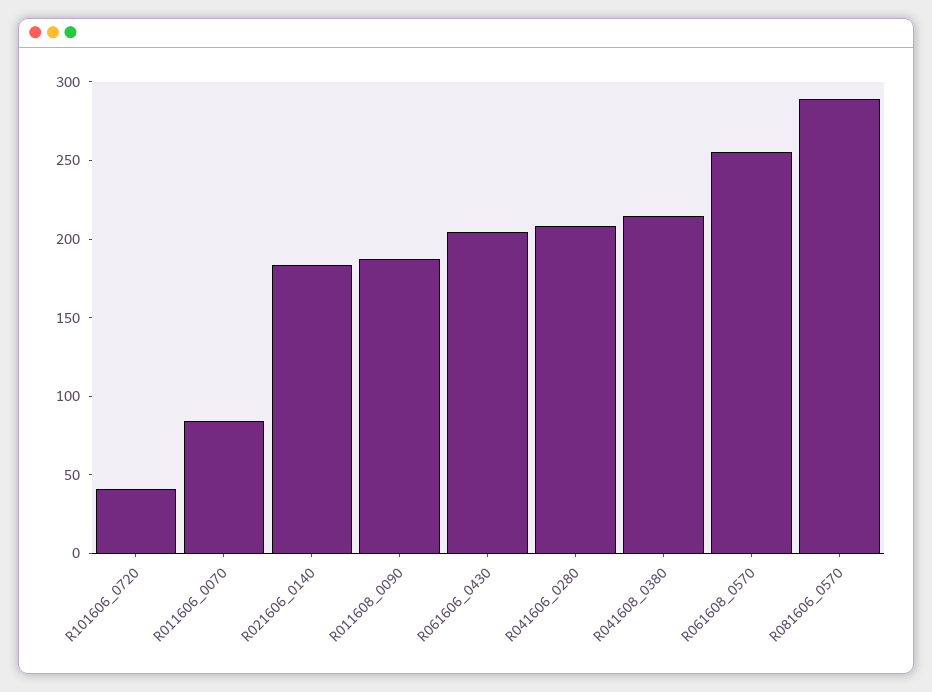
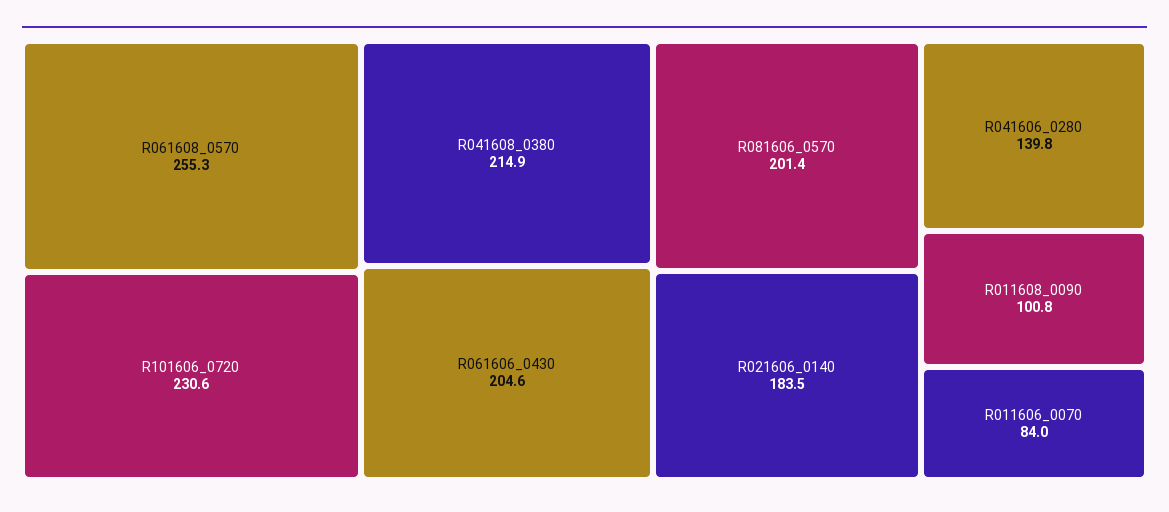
  {
-   "R101606_0720": 40,
+   "R101606_0720": 230.6,
    "R011606_0070": 84,
    "R021606_0140": 183.5,
-   "R011608_0090": 190,
+   "R011608_0090": 100.8,
    "R061606_0430": 204.6,
-   "R041606_0280": 210,
+   "R041606_0280": 139.8,
    "R041608_0380": 214.9,
    "R061608_0570": 255.3,
-   "R081606_0570": 290
+   "R081606_0570": 201.4
  }

